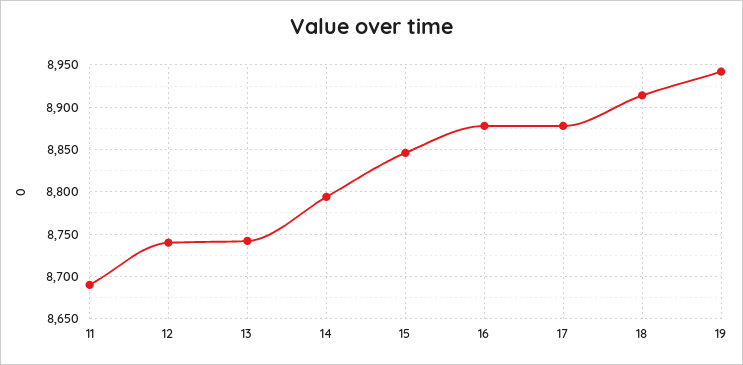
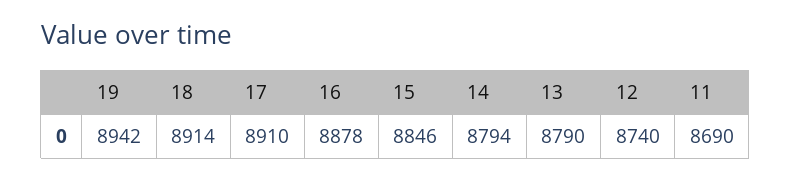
  {
    "11": 8690,
    "12": 8740,
-   "13": 8740,
+   "13": 8790,
    "14": 8794,
    "15": 8846,
    "16": 8878,
-   "17": 8880,
+   "17": 8910,
    "18": 8914,
    "19": 8942
  }

